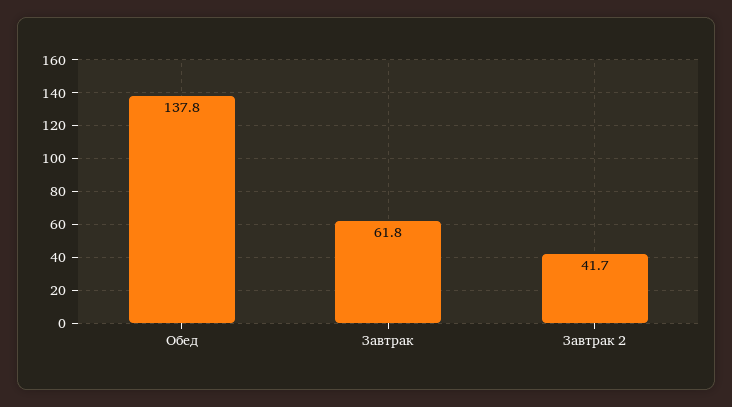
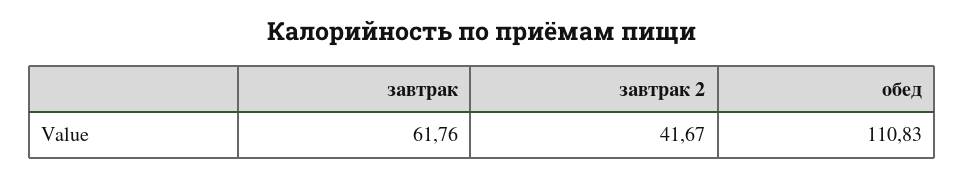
  {
-   "Обед": 137.8,
+   "Обед": 110.83,
    "Завтрак": 61.76,
    "Завтрак 2": 41.67
  }

